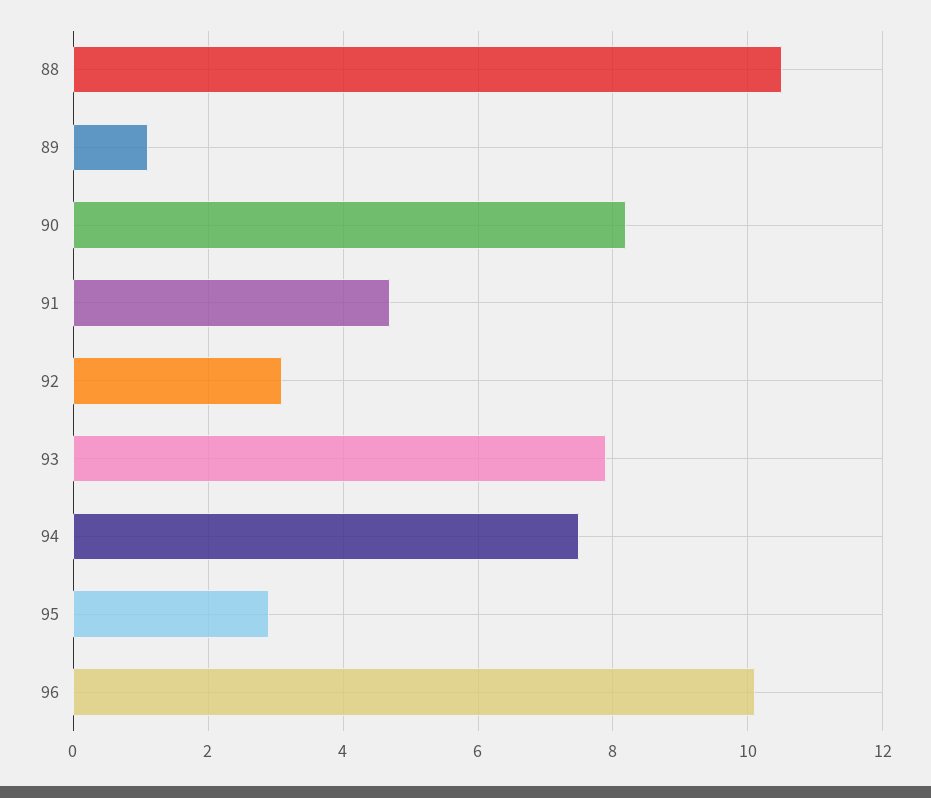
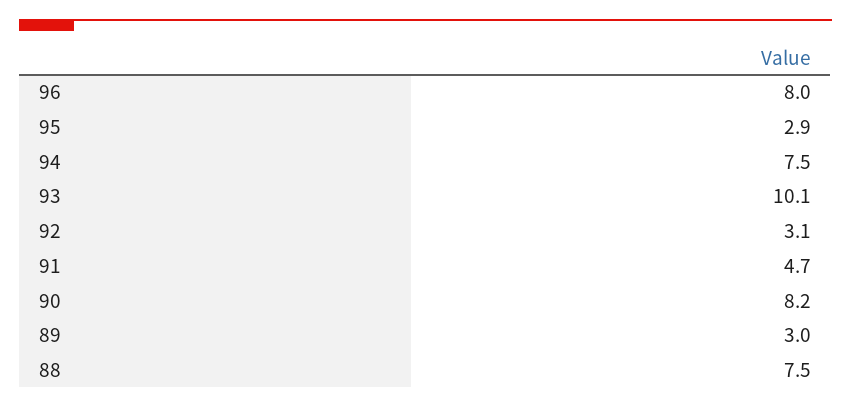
  {
-   "88": 10.5,
+   "88": 7.5,
-   "89": 1,
+   "89": 3,
    "90": 8.2,
    "91": 4.7,
    "92": 3.1,
-   "93": 8,
+   "93": 10.1,
    "94": 7.5,
    "95": 2.9,
-   "96": 10
+   "96": 8
  }

